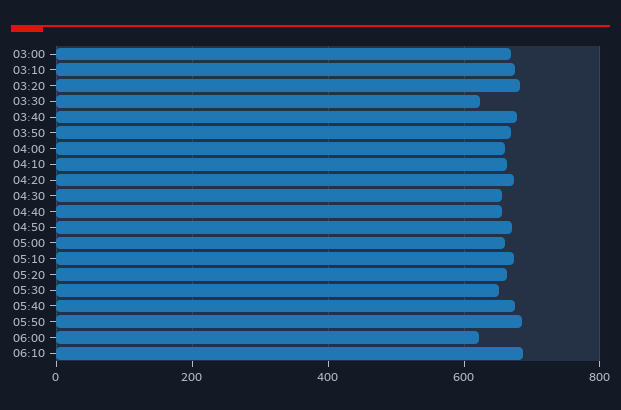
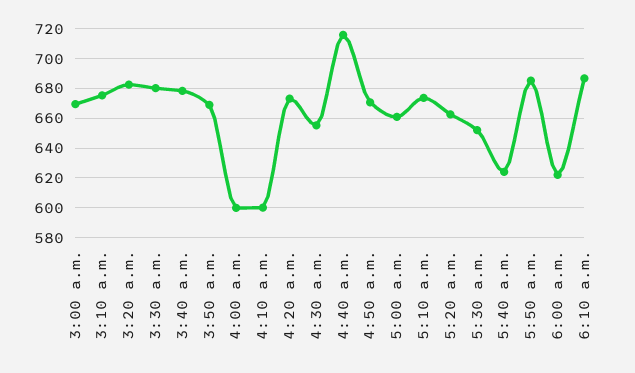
  {
    "03:00": 670,
    "03:10": 675,
    "03:20": 685,
-   "03:30": 620,
+   "03:30": 680,
    "03:40": 680,
    "03:50": 670,
-   "04:00": 660,
+   "04:00": 600,
-   "04:10": 660,
+   "04:10": 600,
    "04:20": 675,
    "04:30": 655,
-   "04:40": 660,
+   "04:40": 715,
    "04:50": 670,
    "05:00": 660,
    "05:10": 675,
    "05:20": 665,
    "05:30": 650,
-   "05:40": 680,
+   "05:40": 625,
    "05:50": 685,
    "06:00": 620,
    "06:10": 685
  }

